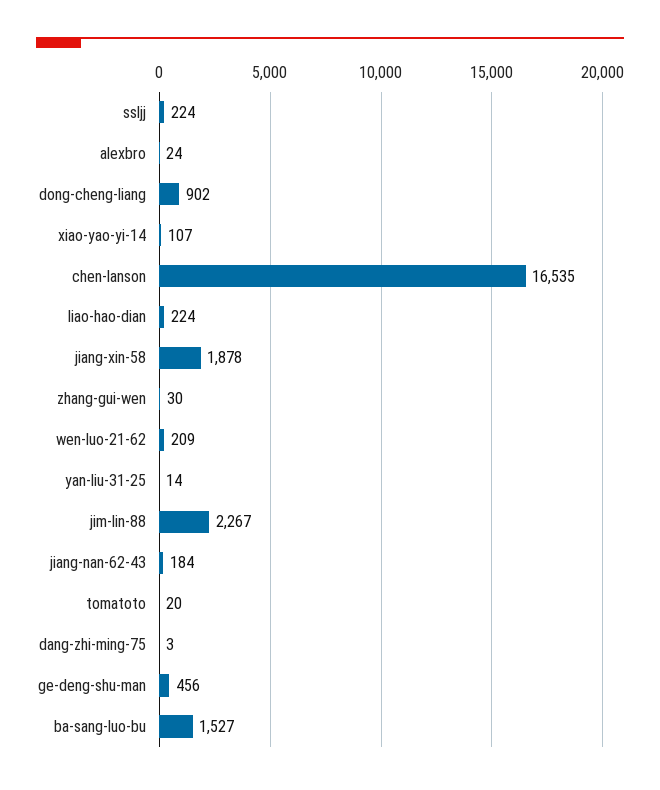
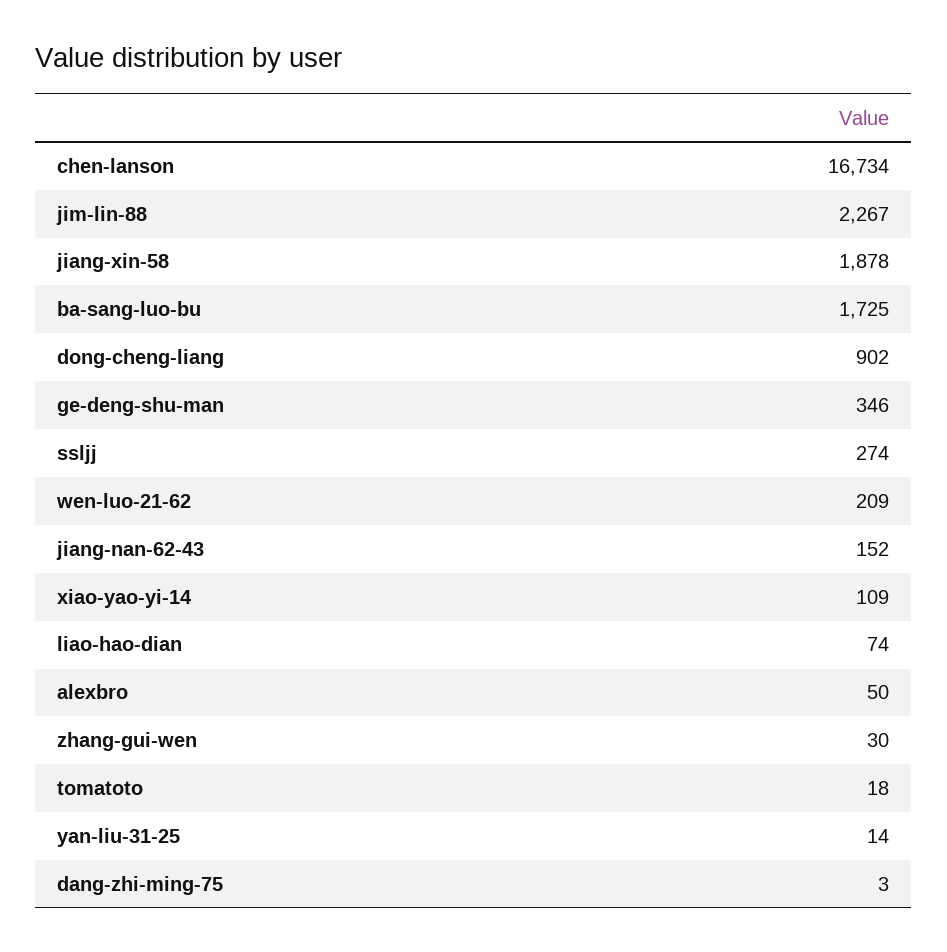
  {
-   "ssljj": 224,
+   "ssljj": 274,
-   "alexbro": 24,
+   "alexbro": 50,
    "dong-cheng-liang": 902,
-   "xiao-yao-yi-14": 107,
+   "xiao-yao-yi-14": 109,
-   "chen-lanson": 16535,
+   "chen-lanson": 16734,
-   "liao-hao-dian": 224,
+   "liao-hao-dian": 74,
    "jiang-xin-58": 1878,
    "zhang-gui-wen": 30,
    "wen-luo-21-62": 209,
    "yan-liu-31-25": 14,
    "jim-lin-88": 2267,
-   "jiang-nan-62-43": 184,
+   "jiang-nan-62-43": 152,
-   "tomatoto": 20,
+   "tomatoto": 18,
    "dang-zhi-ming-75": 3,
-   "ge-deng-shu-man": 456,
+   "ge-deng-shu-man": 346,
-   "ba-sang-luo-bu": 1527
+   "ba-sang-luo-bu": 1725
  }

